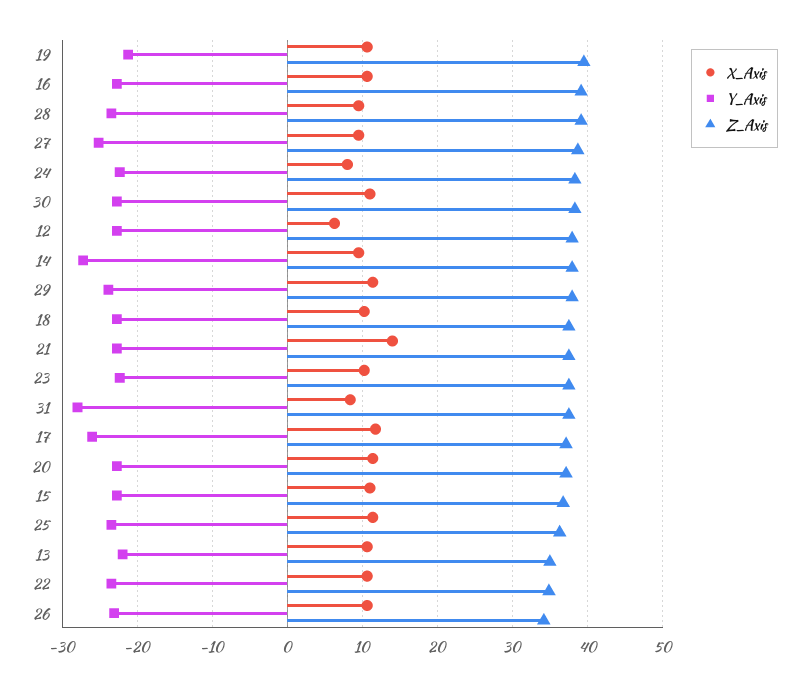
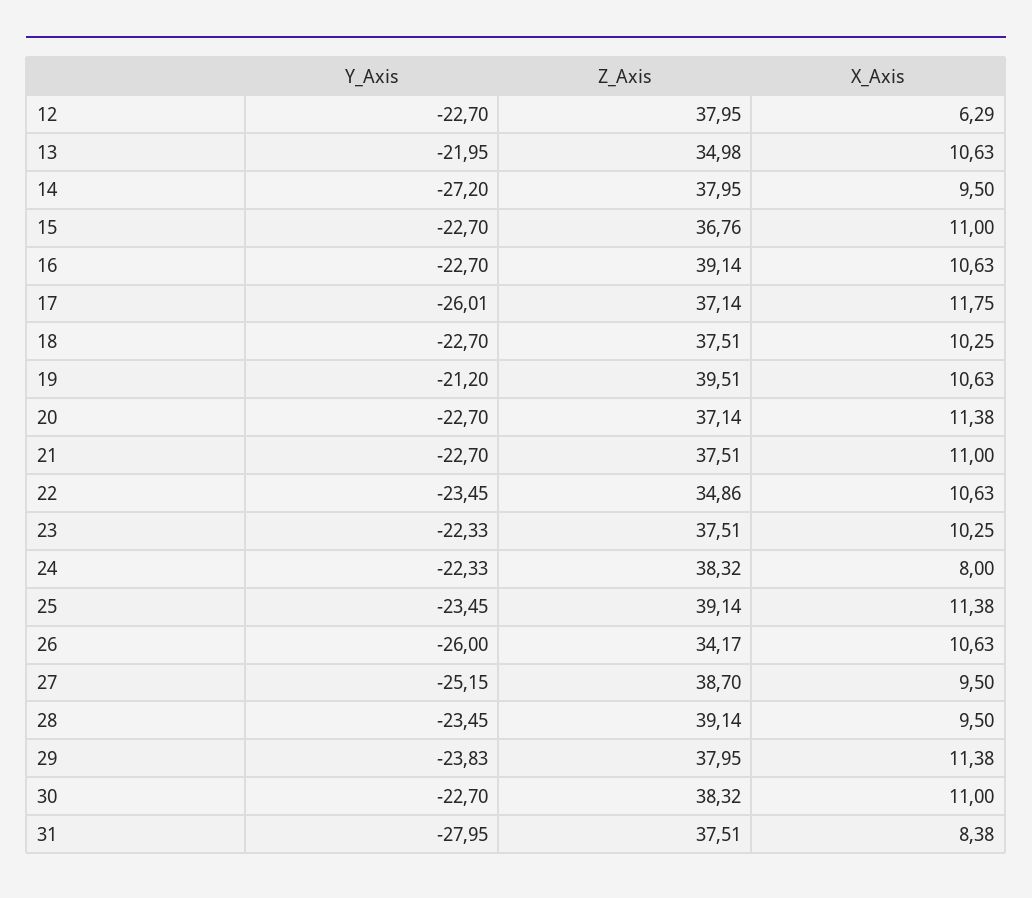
  {
    "X_Axis": {
      "19": 10.63,
      "16": 10.63,
      "28": 9.5,
      "27": 9.5,
      "24": 8,
      "30": 11,
      "12": 6.29,
      "14": 9.5,
      "29": 11.38,
      "18": 10.25,
-     "21": 14,
+     "21": 11,
      "23": 10.25,
      "31": 8.38,
      "17": 11.75,
      "20": 11.38,
      "15": 11,
      "25": 11.38,
      "13": 10.63,
      "22": 10.63,
      "26": 10.63
    },
    "Y_Axis": {
      "19": -21.2,
      "16": -22.7,
      "28": -23.45,
      "27": -25.15,
      "24": -22.33,
      "30": -22.7,
      "12": -22.7,
      "14": -27.2,
      "29": -23.83,
      "18": -22.7,
      "21": -22.7,
      "23": -22.33,
      "31": -27.95,
      "17": -26.01,
      "20": -22.7,
      "15": -22.7,
      "25": -23.45,
      "13": -21.95,
      "22": -23.45,
-     "26": -23
+     "26": -26
    },
    "Z_Axis": {
      "19": 39.51,
      "16": 39.14,
      "28": 39.14,
      "27": 38.7,
      "24": 38.32,
      "30": 38.32,
      "12": 37.95,
      "14": 37.95,
      "29": 37.95,
      "18": 37.51,
      "21": 37.51,
      "23": 37.51,
      "31": 37.51,
      "17": 37.14,
      "20": 37.14,
      "15": 36.76,
-     "25": 36,
+     "25": 39.14,
      "13": 34.98,
      "22": 34.86,
      "26": 34.17
    }
  }

